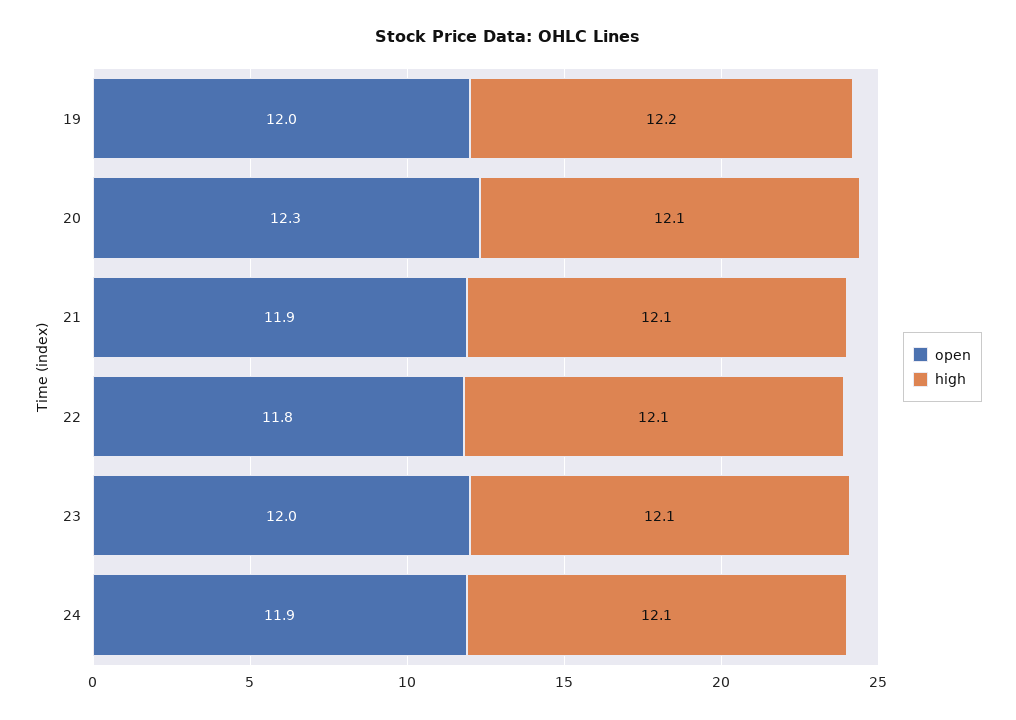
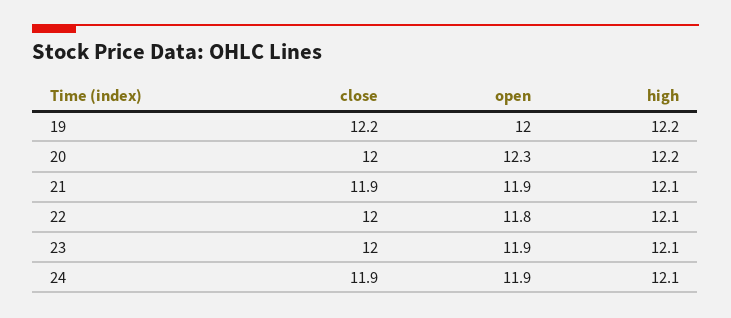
  {
    "open": {
      "19": 12,
      "20": 12.3,
      "21": 11.9,
      "22": 11.8,
-     "23": 12,
+     "23": 11.9,
      "24": 11.9
    },
    "high": {
      "19": 12.2,
-     "20": 12.1,
+     "20": 12.2,
      "21": 12.1,
      "22": 12.1,
      "23": 12.1,
      "24": 12.1
-   }
+   },
+   "close": {
+     "19": 12.2,
+     "20": 12,
+     "21": 11.9,
+     "22": 12,
+     "23": 12,
+     "24": 11.9
+   }
  }

